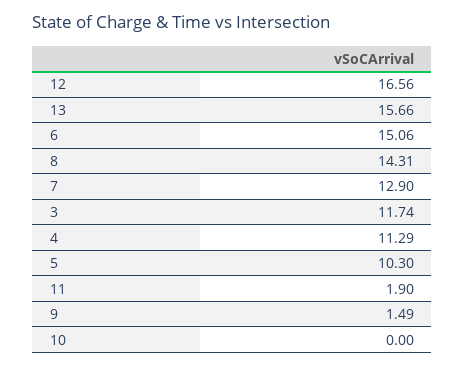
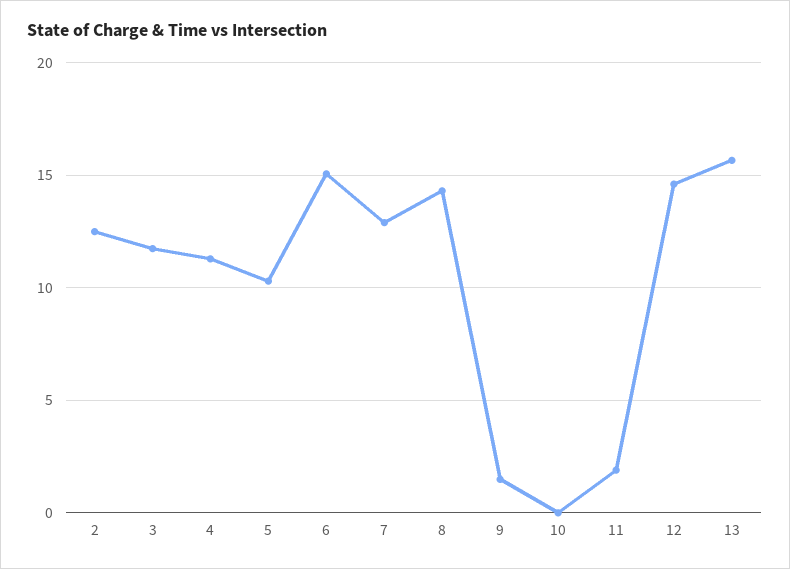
  {
-   "12": 16.56,
+   "12": 14.5,
    "13": 15.66,
    "6": 15.06,
    "8": 14.31,
    "7": 12.9,
    "3": 11.74,
    "4": 11.29,
    "5": 10.3,
    "11": 1.9,
    "9": 1.49,
-   "10": 0
+   "10": 0,
+   "2": 12.5
  }

